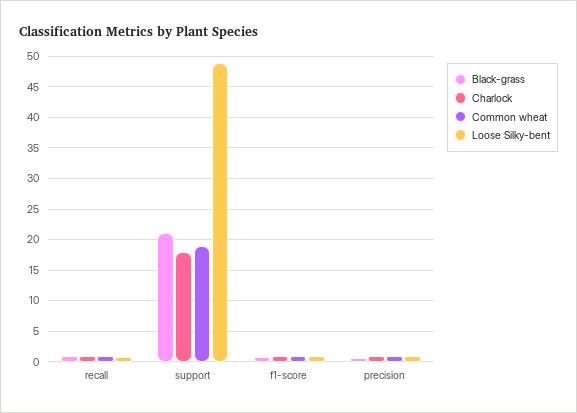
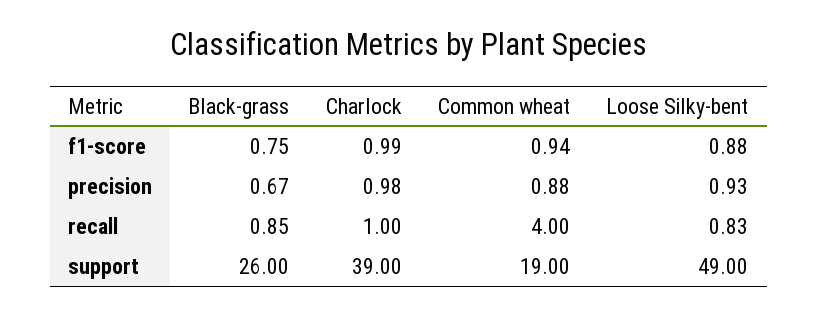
  {
    "Black-grass": {
      "recall": 0.85,
-     "support": 21,
+     "support": 26,
      "f1-score": 0.75,
      "precision": 0.67
    },
    "Charlock": {
      "recall": 1,
-     "support": 18,
+     "support": 39,
      "f1-score": 0.99,
      "precision": 0.98
    },
    "Common wheat": {
-     "recall": 1,
+     "recall": 4,
      "support": 19,
      "f1-score": 0.94,
      "precision": 0.88
    },
    "Loose Silky-bent": {
      "recall": 0.83,
      "support": 49,
      "f1-score": 0.88,
      "precision": 0.93
    }
  }

